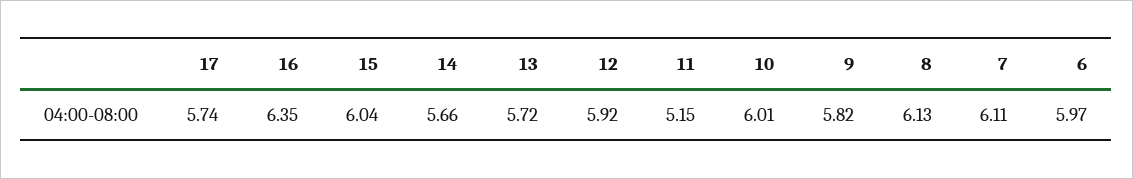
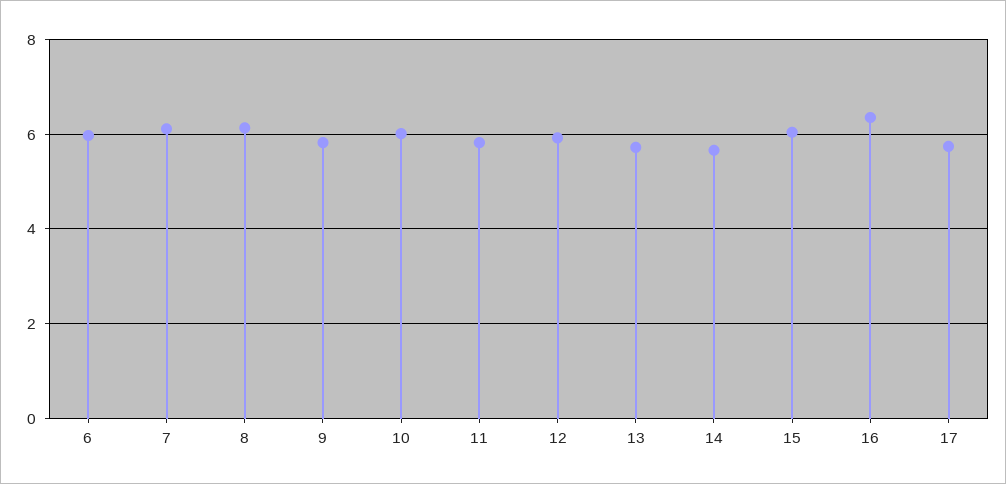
  {
    "17": 5.74,
    "16": 6.35,
    "15": 6.04,
    "14": 5.66,
    "13": 5.72,
    "12": 5.92,
-   "11": 5.15,
+   "11": 5.8,
    "10": 6.01,
    "9": 5.82,
    "8": 6.13,
    "7": 6.11,
    "6": 5.97
  }

